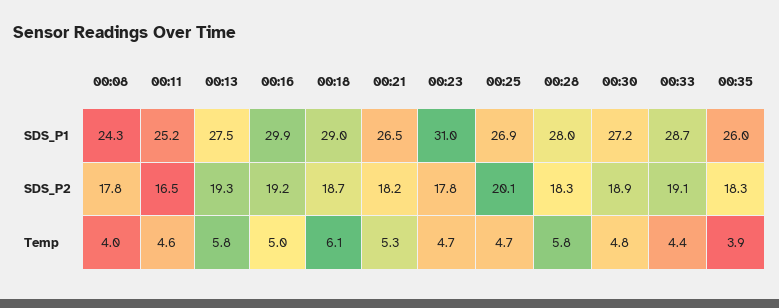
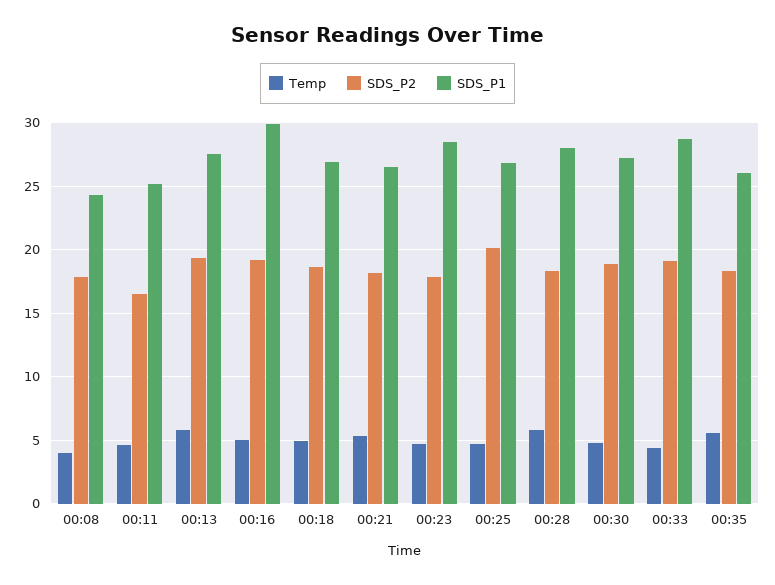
  {
    "SDS_P1": {
      "00:08": 24.3,
      "00:11": 25.2,
      "00:13": 27.5,
      "00:16": 29.9,
-     "00:18": 29,
+     "00:18": 27,
      "00:21": 26.5,
-     "00:23": 31,
+     "00:23": 28.5,
      "00:25": 26.9,
      "00:28": 28,
      "00:30": 27.2,
      "00:33": 28.7,
      "00:35": 26
    },
    "SDS_P2": {
      "00:08": 17.8,
      "00:11": 16.5,
      "00:13": 19.3,
      "00:16": 19.2,
      "00:18": 18.7,
      "00:21": 18.2,
      "00:23": 17.8,
      "00:25": 20.1,
      "00:28": 18.3,
      "00:30": 18.9,
      "00:33": 19.1,
      "00:35": 18.3
    },
    "Temp": {
      "00:08": 4,
      "00:11": 4.6,
      "00:13": 5.8,
      "00:16": 5,
-     "00:18": 6.1,
+     "00:18": 5,
      "00:21": 5.3,
      "00:23": 4.7,
      "00:25": 4.7,
      "00:28": 5.8,
      "00:30": 4.8,
      "00:33": 4.4,
-     "00:35": 3.9
+     "00:35": 5.5
    }
  }

